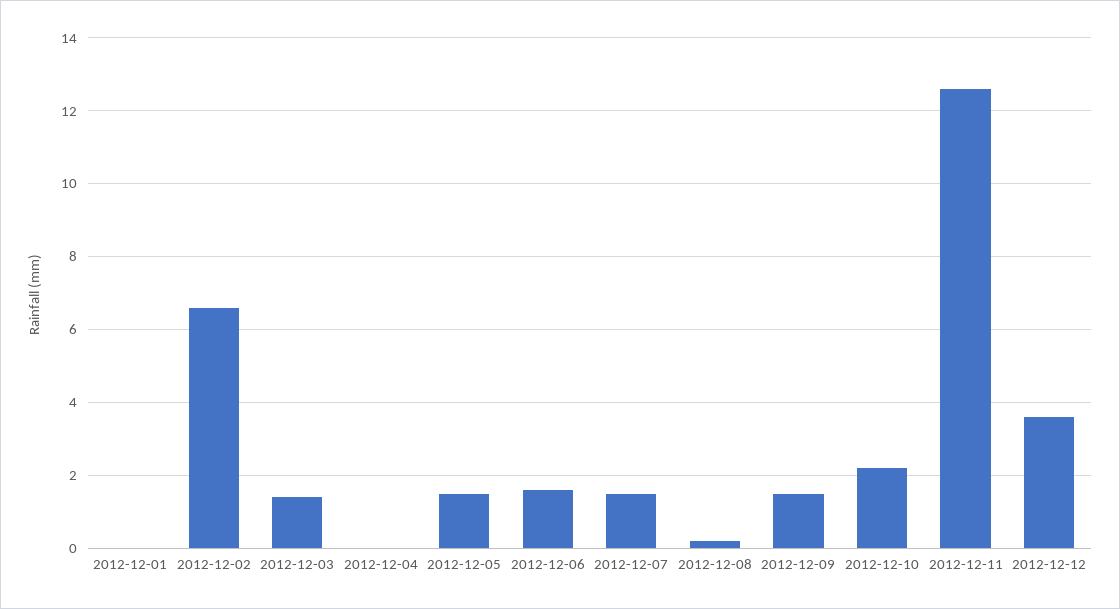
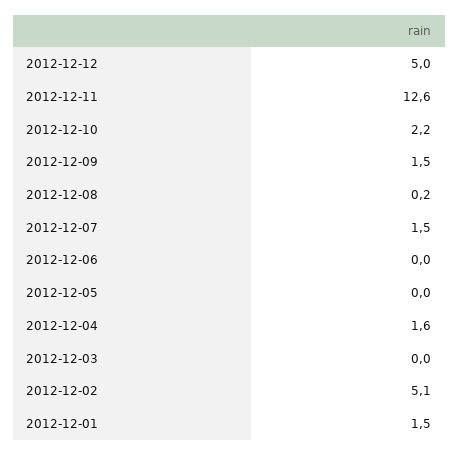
  {
-   "2012-12-01": 0,
+   "2012-12-01": 1.5,
-   "2012-12-02": 6.5,
+   "2012-12-02": 5.1,
-   "2012-12-03": 1.5,
+   "2012-12-03": 0,
-   "2012-12-04": 0,
+   "2012-12-04": 1.6,
-   "2012-12-05": 1.5,
+   "2012-12-05": 0,
-   "2012-12-06": 1.5,
+   "2012-12-06": 0,
    "2012-12-07": 1.5,
    "2012-12-08": 0.2,
    "2012-12-09": 1.5,
    "2012-12-10": 2.2,
    "2012-12-11": 12.6,
-   "2012-12-12": 3.5
+   "2012-12-12": 5
  }

